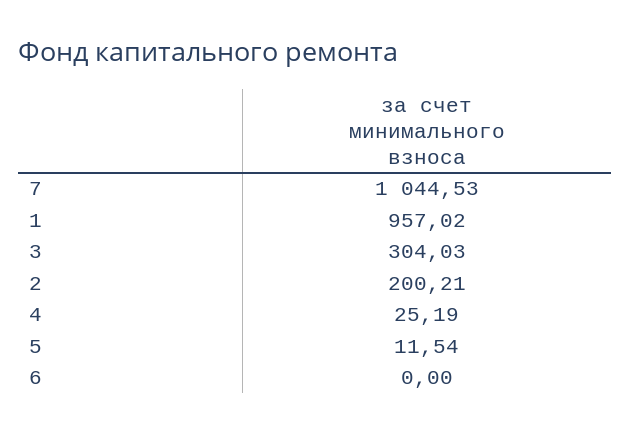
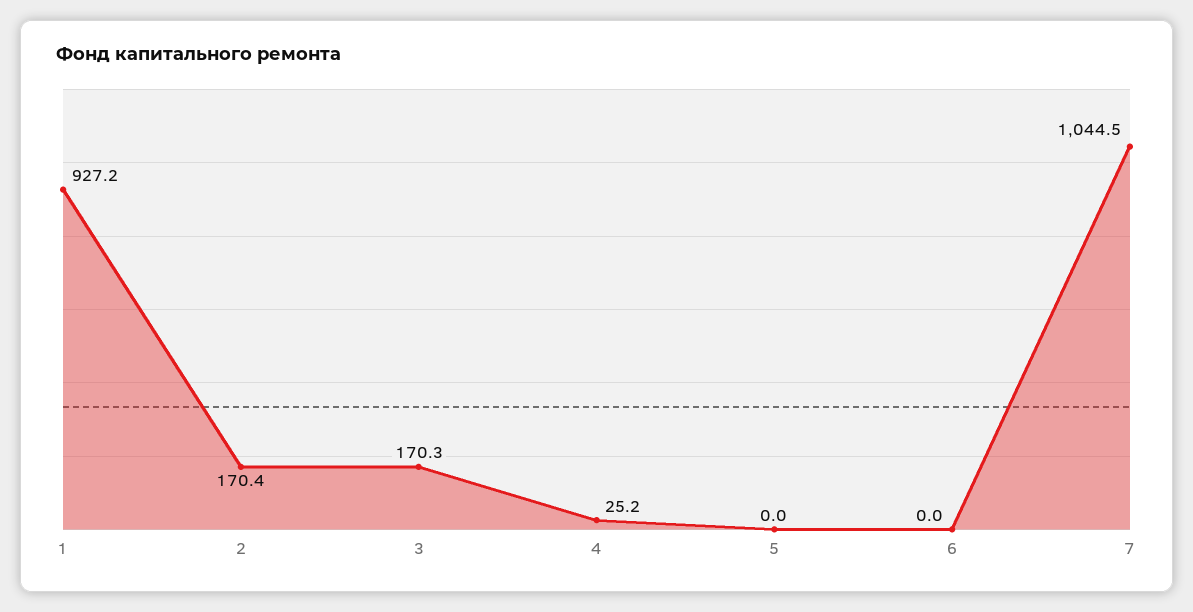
  {
    "7": 1044.53,
-   "1": 957.02,
+   "1": 927.2,
-   "3": 304.03,
+   "3": 170.3,
-   "2": 200.21,
+   "2": 170.4,
    "4": 25.19,
-   "5": 11.54,
+   "5": 0,
    "6": 0
  }

